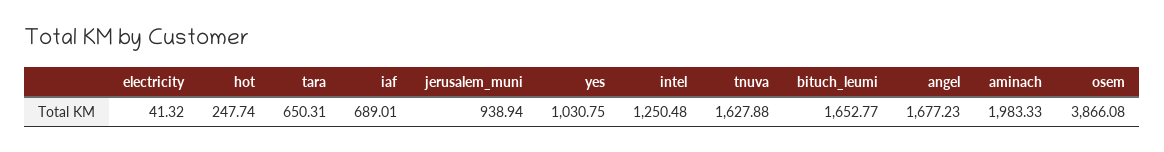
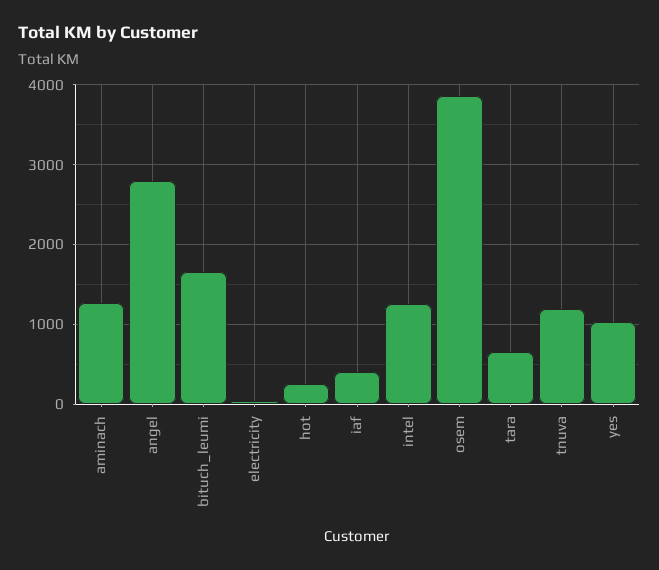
  {
    "electricity": 41.32,
    "hot": 247.74,
    "tara": 650.31,
-   "iaf": 689.01,
+   "iaf": 400,
-   "jerusalem_muni": 938.94,
    "yes": 1030.75,
    "intel": 1250.48,
-   "tnuva": 1627.88,
+   "tnuva": 1200,
    "bituch_leumi": 1652.77,
-   "angel": 1677.23,
+   "angel": 2800,
-   "aminach": 1983.33,
+   "aminach": 1300,
    "osem": 3866.08
  }

